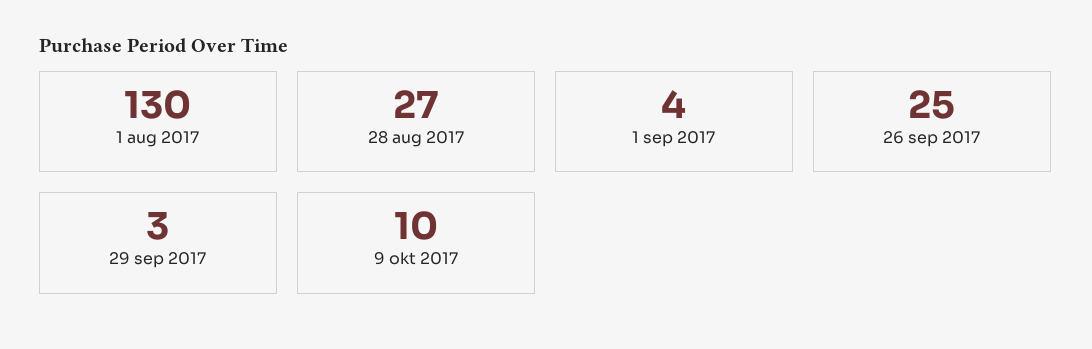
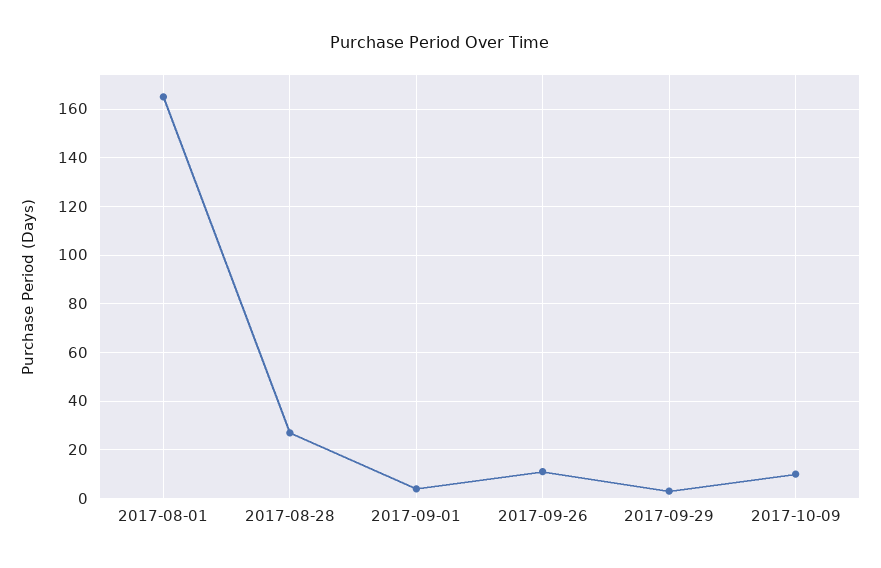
  {
-   "1 aug 2017": 130,
+   "1 aug 2017": 165,
    "28 aug 2017": 27,
    "1 sep 2017": 4,
-   "26 sep 2017": 25,
+   "26 sep 2017": 10,
    "29 sep 2017": 3,
    "9 okt 2017": 10
  }

